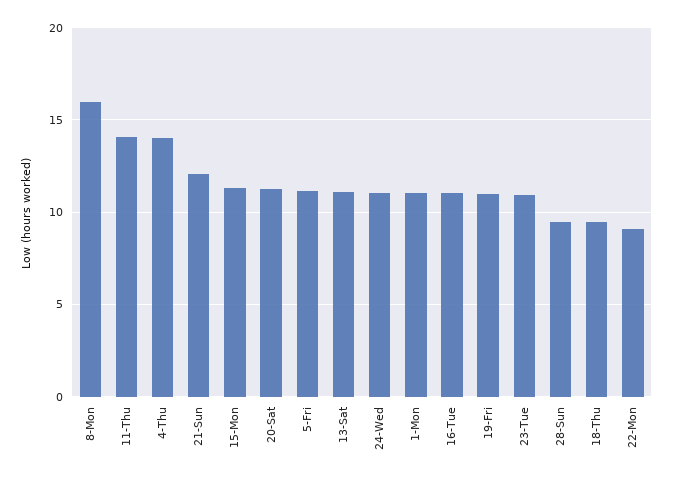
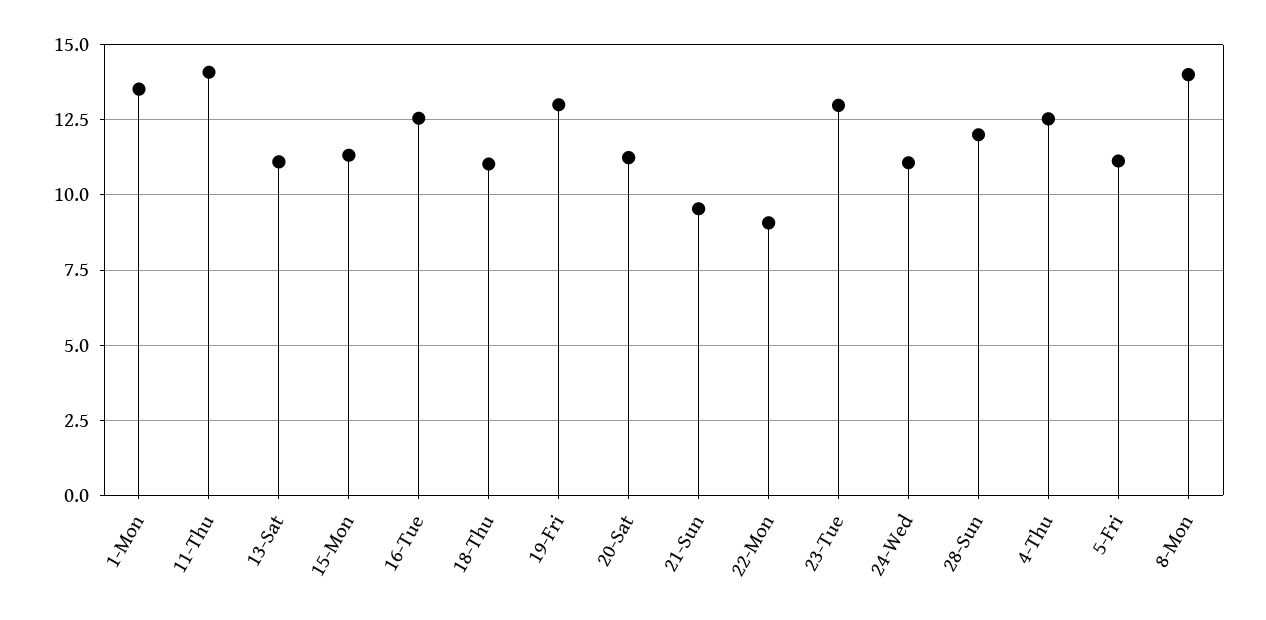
  {
-   "8-Mon": 16,
+   "8-Mon": 14,
    "11-Thu": 14,
-   "4-Thu": 14,
+   "4-Thu": 12.5,
-   "21-Sun": 12,
+   "21-Sun": 9.5,
    "15-Mon": 11.25,
    "20-Sat": 11.25,
    "5-Fri": 11.25,
    "13-Sat": 11,
    "24-Wed": 11,
-   "1-Mon": 11,
+   "1-Mon": 13.5,
-   "16-Tue": 11,
+   "16-Tue": 12.5,
-   "19-Fri": 11,
+   "19-Fri": 13,
-   "23-Tue": 11,
+   "23-Tue": 13,
-   "28-Sun": 9.5,
+   "28-Sun": 12,
-   "18-Thu": 9.5,
+   "18-Thu": 11,
    "22-Mon": 9
  }

